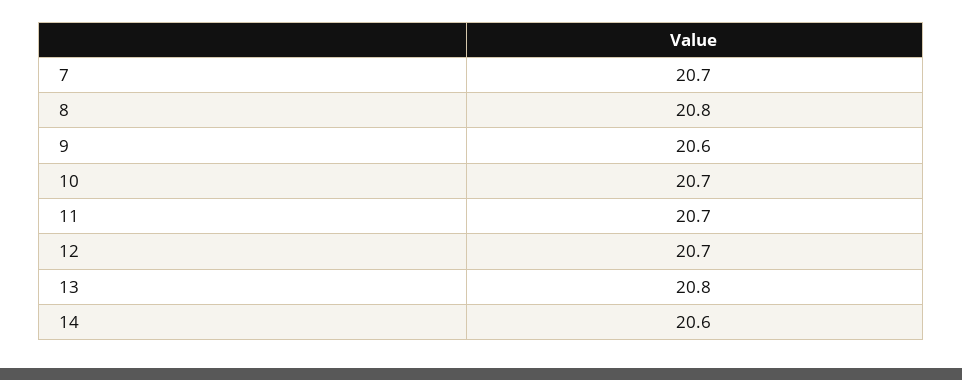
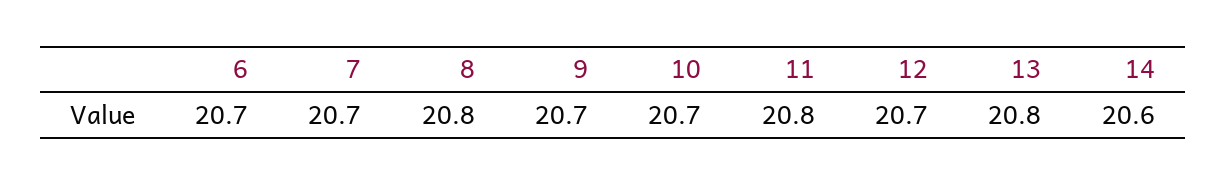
  {
    "7": 20.7,
    "8": 20.8,
-   "9": 20.6,
+   "9": 20.7,
    "10": 20.7,
-   "11": 20.7,
+   "11": 20.8,
    "12": 20.7,
    "13": 20.8,
-   "14": 20.6
+   "14": 20.6,
+   "6": 20.7
  }

